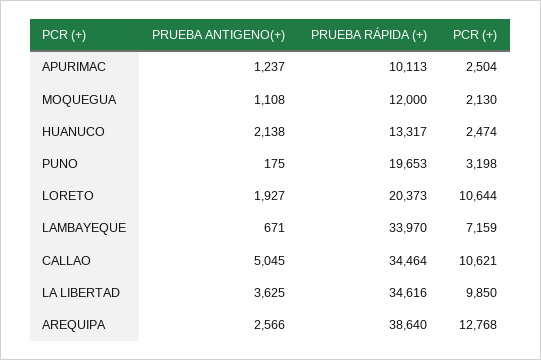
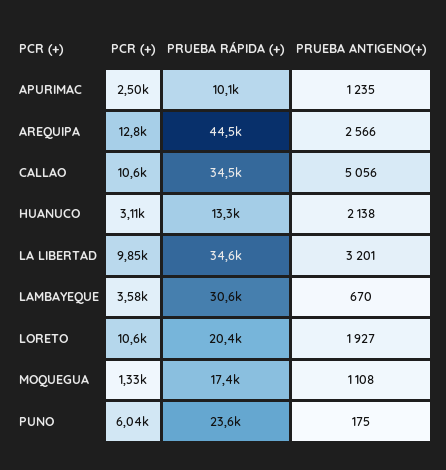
  {
    "PRUEBA ANTIGENO(+)": {
-     "APURIMAC": 1237,
+     "APURIMAC": 1235,
      "MOQUEGUA": 1108,
      "HUANUCO": 2138,
      "PUNO": 175,
      "LORETO": 1927,
-     "LAMBAYEQUE": 671,
+     "LAMBAYEQUE": 670,
-     "CALLAO": 5045,
+     "CALLAO": 5056,
-     "LA LIBERTAD": 3625,
+     "LA LIBERTAD": 3201,
      "AREQUIPA": 2566
    },
    "PRUEBA RÁPIDA (+)": {
      "APURIMAC": 10113,
-     "MOQUEGUA": 12000,
+     "MOQUEGUA": 17400,
      "HUANUCO": 13317,
-     "PUNO": 19653,
+     "PUNO": 23600,
      "LORETO": 20373,
-     "LAMBAYEQUE": 33970,
+     "LAMBAYEQUE": 30600,
      "CALLAO": 34464,
      "LA LIBERTAD": 34616,
-     "AREQUIPA": 38640
+     "AREQUIPA": 44500
    },
    "PCR (+)": {
      "APURIMAC": 2504,
-     "MOQUEGUA": 2130,
+     "MOQUEGUA": 1330,
-     "HUANUCO": 2474,
+     "HUANUCO": 3110,
-     "PUNO": 3198,
+     "PUNO": 6040,
      "LORETO": 10644,
-     "LAMBAYEQUE": 7159,
+     "LAMBAYEQUE": 3580,
      "CALLAO": 10621,
      "LA LIBERTAD": 9850,
      "AREQUIPA": 12768
    }
  }

